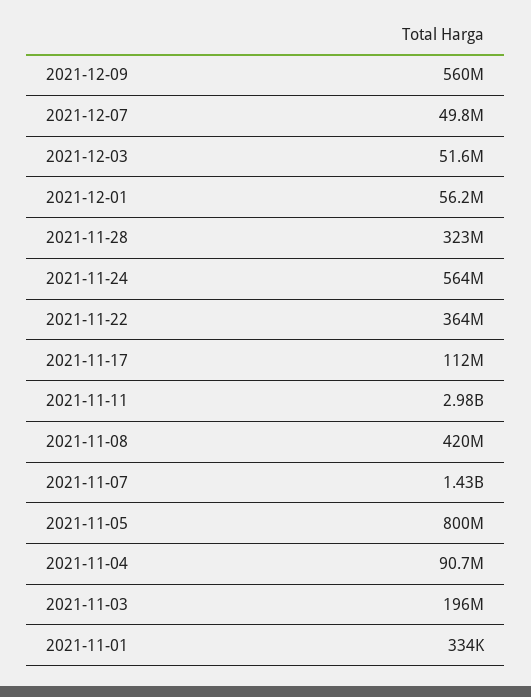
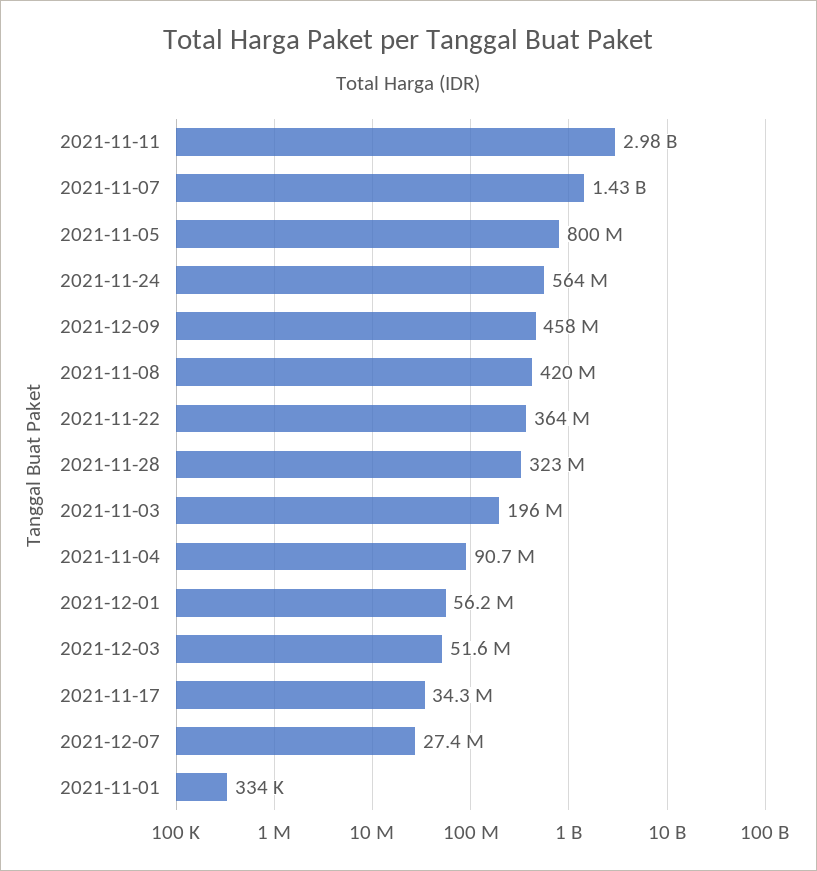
  {
-   "2021-12-09": 560000000,
+   "2021-12-09": 458000000,
-   "2021-12-07": 49800000,
+   "2021-12-07": 27400000,
    "2021-12-03": 51600000,
    "2021-12-01": 56200000,
    "2021-11-28": 323000000,
    "2021-11-24": 564000000,
    "2021-11-22": 364000000,
-   "2021-11-17": 112000000,
+   "2021-11-17": 34300000,
    "2021-11-11": 2980000000,
    "2021-11-08": 420000000,
    "2021-11-07": 1430000000,
    "2021-11-05": 800000000,
    "2021-11-04": 90700000,
    "2021-11-03": 196000000,
    "2021-11-01": 334000
  }

